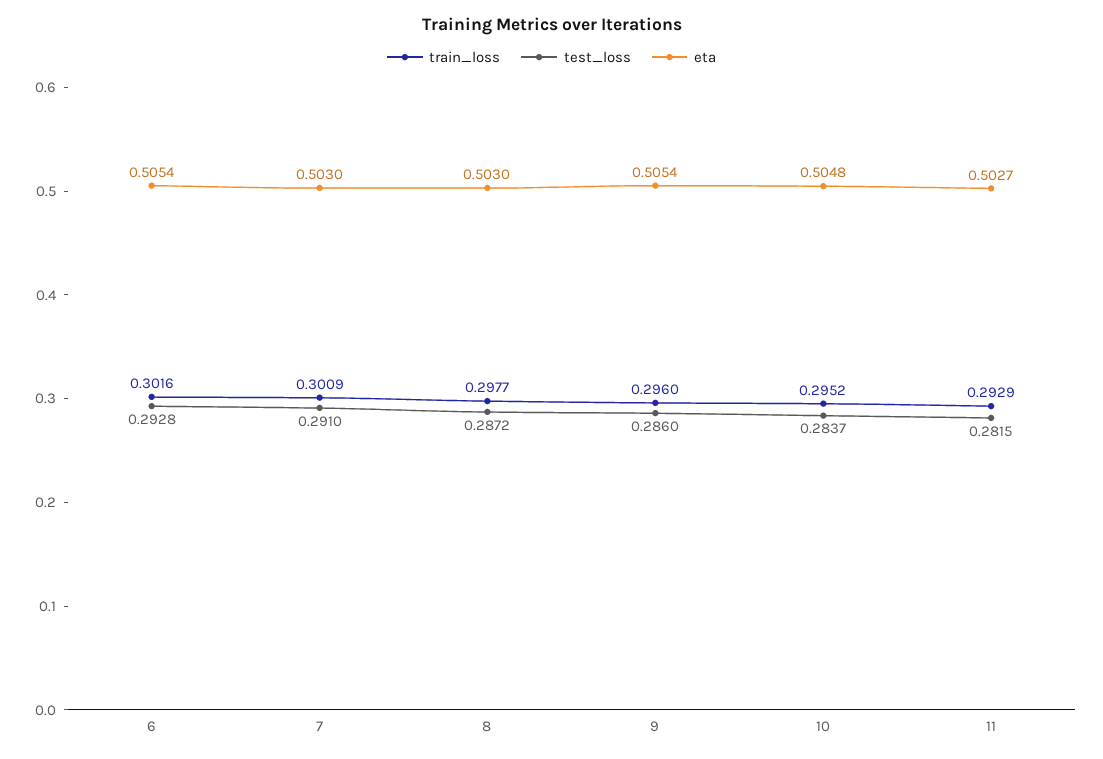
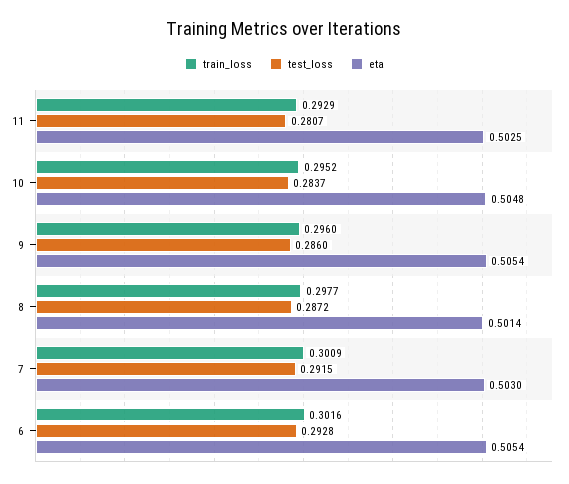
  {
    "train_loss": {
      "6": 0.3016,
      "7": 0.3009,
      "8": 0.2977,
      "9": 0.296,
      "10": 0.2952,
      "11": 0.2929
    },
    "test_loss": {
      "6": 0.2928,
-     "7": 0.291,
+     "7": 0.2915,
      "8": 0.2872,
      "9": 0.286,
      "10": 0.2837,
-     "11": 0.2815
+     "11": 0.2807
    },
    "eta": {
      "6": 0.5054,
      "7": 0.503,
-     "8": 0.503,
+     "8": 0.5014,
      "9": 0.5054,
      "10": 0.5048,
-     "11": 0.5027
+     "11": 0.5025
    }
  }

